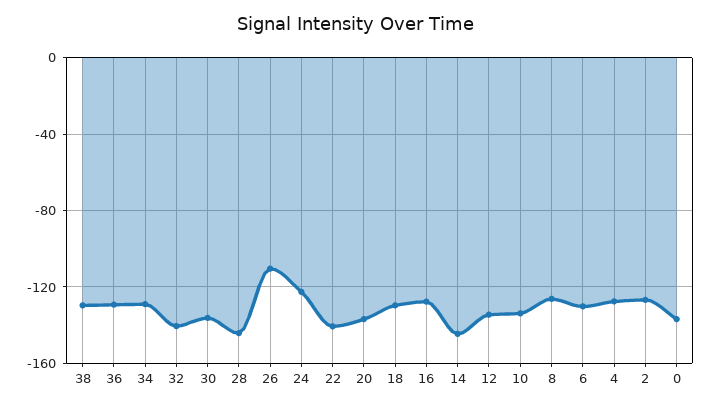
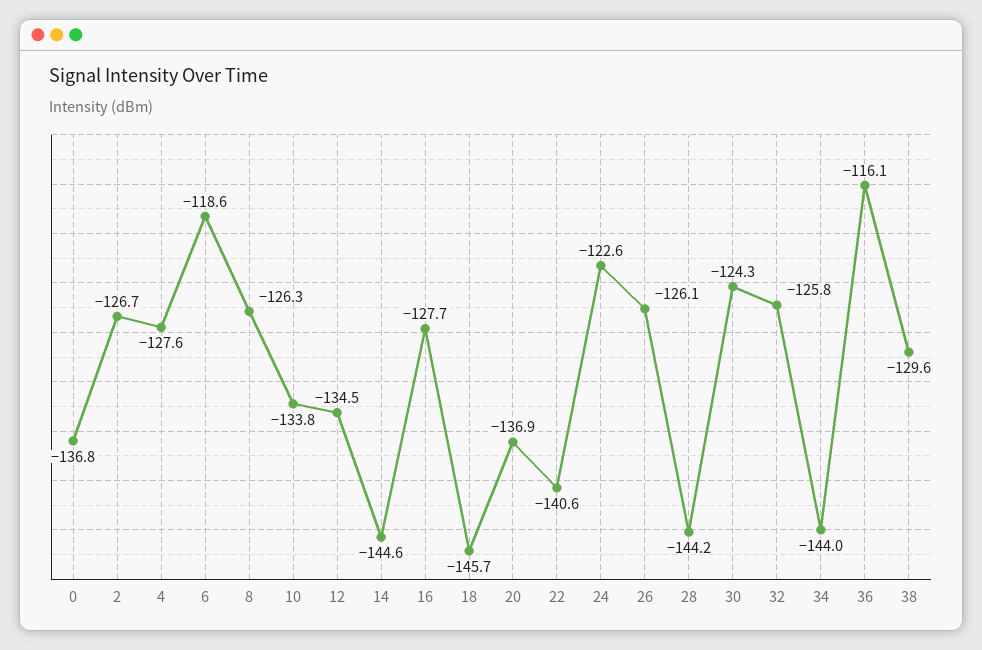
  {
    "38": -129.6,
-   "36": -130,
+   "36": -116.1,
-   "34": -130,
+   "34": -144,
-   "32": -140,
+   "32": -125.8,
-   "30": -135,
+   "30": -124.3,
    "28": -144.2,
-   "26": -110,
+   "26": -126.1,
    "24": -122.6,
    "22": -140.6,
    "20": -136.9,
-   "18": -130,
+   "18": -145.7,
    "16": -127.7,
    "14": -144.6,
    "12": -134.5,
    "10": -133.8,
    "8": -126.3,
-   "6": -130,
+   "6": -118.6,
    "4": -127.6,
    "2": -126.7,
    "0": -136.8
  }

